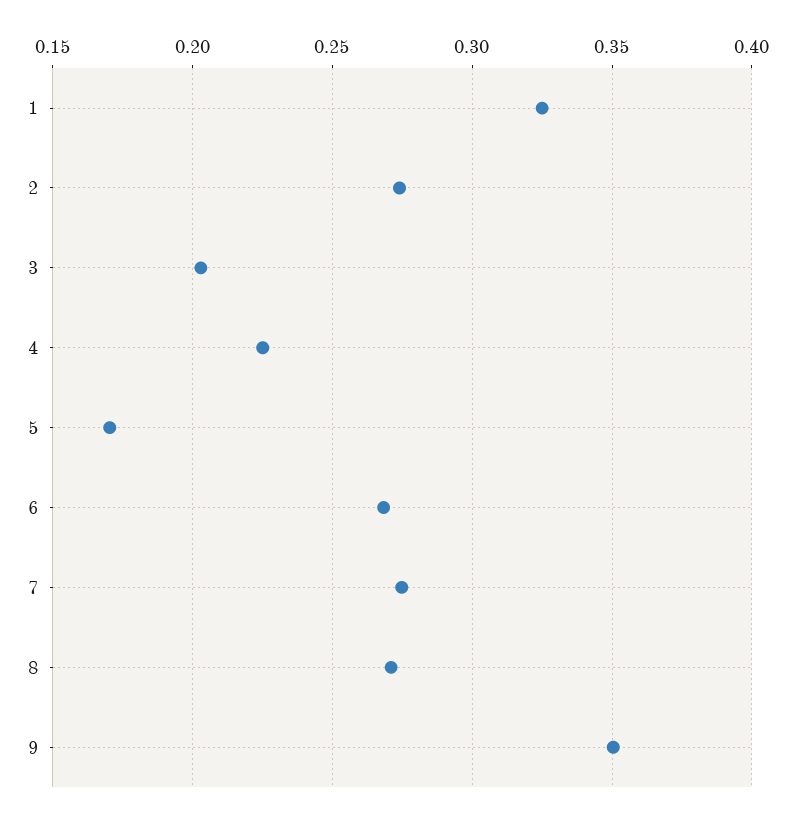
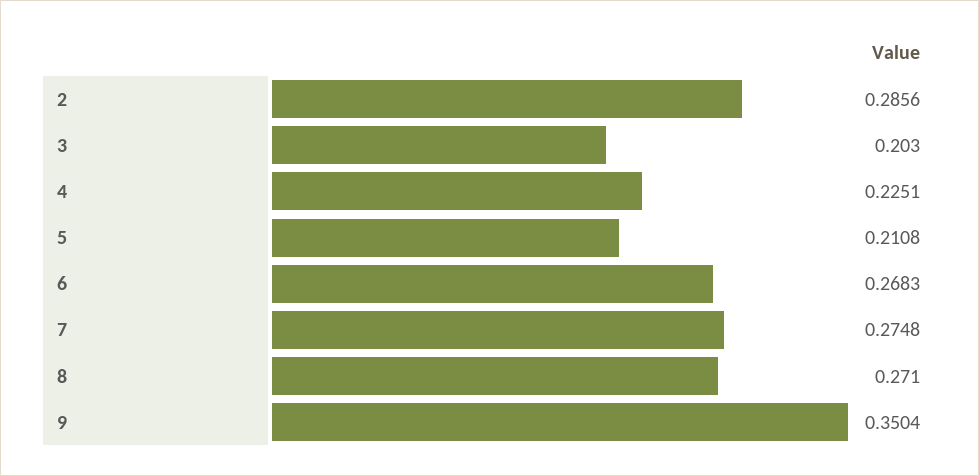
  {
-   "1": 0.325,
-   "2": 0.275,
+   "2": 0.2856,
    "3": 0.203,
    "4": 0.2251,
-   "5": 0.17,
+   "5": 0.2108,
    "6": 0.2683,
    "7": 0.2748,
    "8": 0.271,
    "9": 0.3504
  }

